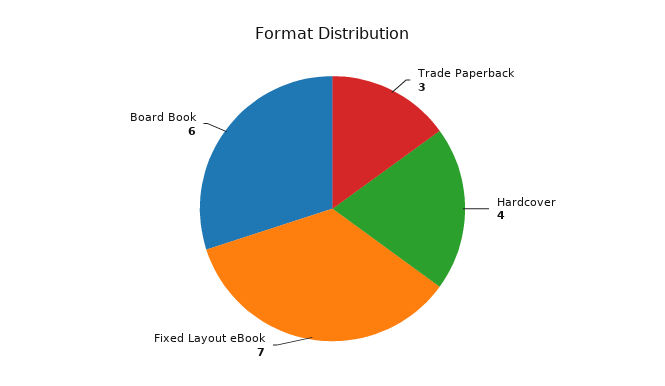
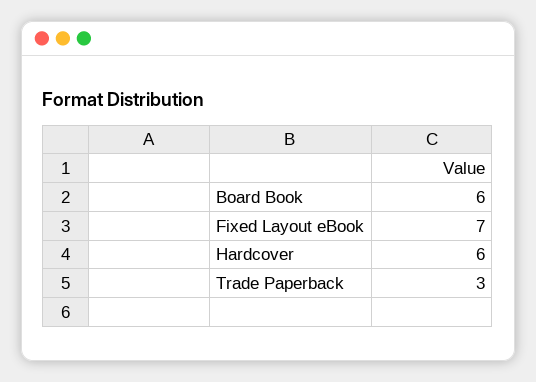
  {
    "Trade Paperback": 3,
-   "Hardcover": 4,
+   "Hardcover": 6,
    "Fixed Layout eBook": 7,
    "Board Book": 6
  }

